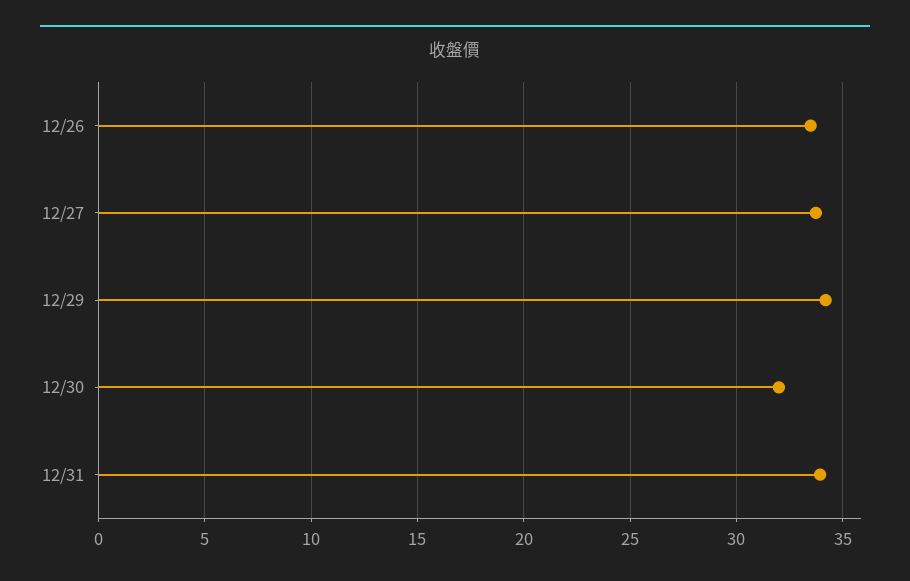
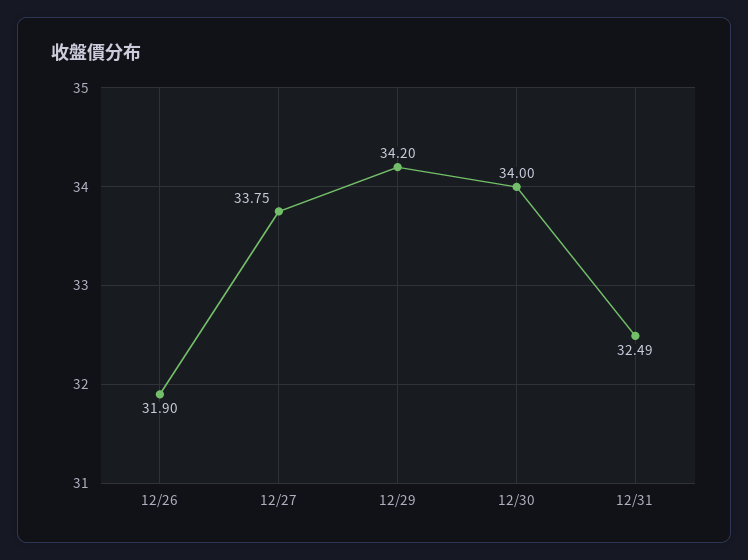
  {
-   "12/26": 33.5,
+   "12/26": 31.9,
    "12/27": 33.75,
    "12/29": 34.2,
-   "12/30": 32,
+   "12/30": 34,
-   "12/31": 34
+   "12/31": 32.49
  }

